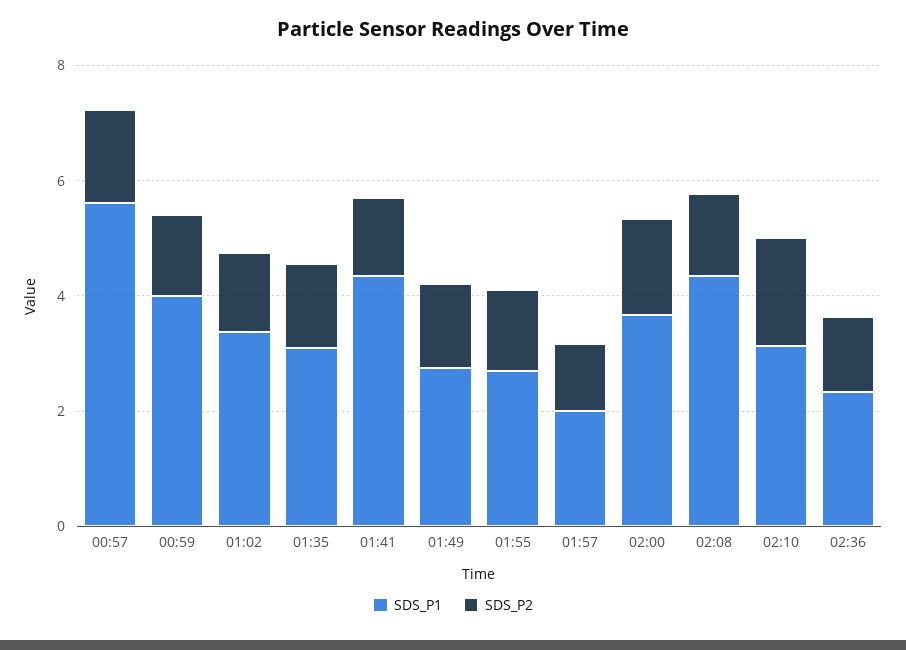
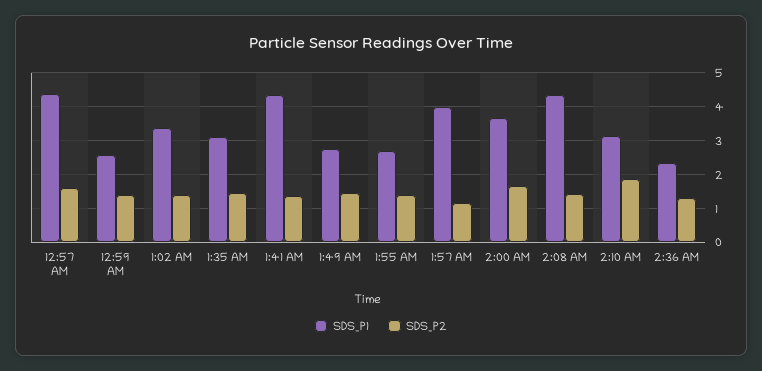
  {
    "SDS_P1": {
-     "00:57": 5.5,
+     "00:57": 4.4,
-     "00:59": 4,
+     "00:59": 2.6,
      "01:02": 3.4,
      "01:35": 3.2,
      "01:41": 4.4,
      "01:49": 2.8,
      "01:55": 2.8,
-     "01:57": 2,
+     "01:57": 4,
      "02:00": 3.6,
      "02:08": 4.4,
      "02:10": 3.2,
      "02:36": 2.4
    },
    "SDS_P2": {
      "00:57": 1.6,
      "00:59": 1.4,
      "01:02": 1.4,
      "01:35": 1.4,
      "01:41": 1.4,
      "01:49": 1.4,
      "01:55": 1.4,
      "01:57": 1.2,
      "02:00": 1.6,
      "02:08": 1.4,
      "02:10": 1.8,
      "02:36": 1.4
    }
  }

